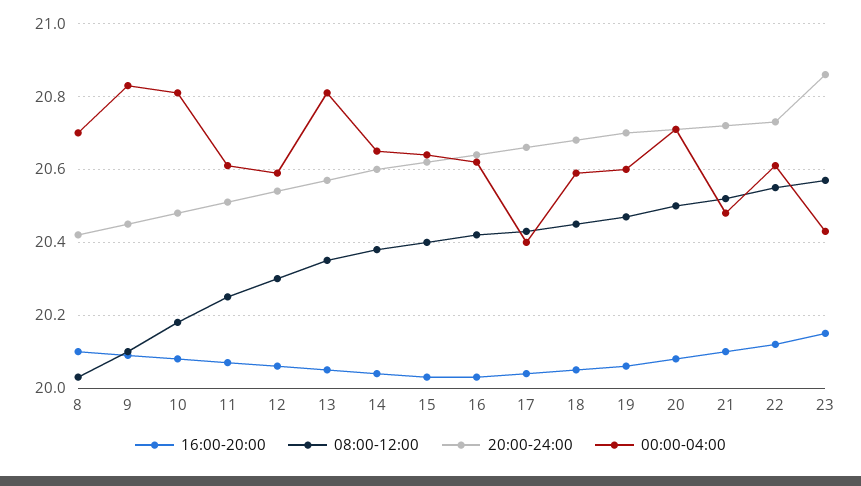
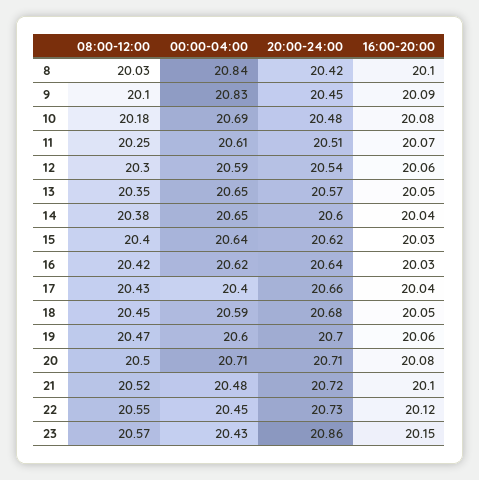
  {
    "16:00-20:00": {
      "8": 20.1,
      "9": 20.09,
      "10": 20.08,
      "11": 20.07,
      "12": 20.06,
      "13": 20.05,
      "14": 20.04,
      "15": 20.03,
      "16": 20.03,
      "17": 20.04,
      "18": 20.05,
      "19": 20.06,
      "20": 20.08,
      "21": 20.1,
      "22": 20.12,
      "23": 20.15
    },
    "08:00-12:00": {
      "8": 20.03,
      "9": 20.1,
      "10": 20.18,
      "11": 20.25,
      "12": 20.3,
      "13": 20.35,
      "14": 20.38,
      "15": 20.4,
      "16": 20.42,
      "17": 20.43,
      "18": 20.45,
      "19": 20.47,
      "20": 20.5,
      "21": 20.52,
      "22": 20.55,
      "23": 20.57
    },
    "20:00-24:00": {
      "8": 20.42,
      "9": 20.45,
      "10": 20.48,
      "11": 20.51,
      "12": 20.54,
      "13": 20.57,
      "14": 20.6,
      "15": 20.62,
      "16": 20.64,
      "17": 20.66,
      "18": 20.68,
      "19": 20.7,
      "20": 20.71,
      "21": 20.72,
      "22": 20.73,
      "23": 20.86
    },
    "00:00-04:00": {
-     "8": 20.7,
+     "8": 20.84,
      "9": 20.83,
-     "10": 20.8,
+     "10": 20.69,
      "11": 20.61,
      "12": 20.59,
-     "13": 20.8,
+     "13": 20.65,
      "14": 20.65,
      "15": 20.64,
      "16": 20.62,
      "17": 20.4,
      "18": 20.59,
      "19": 20.6,
      "20": 20.71,
      "21": 20.48,
-     "22": 20.6,
+     "22": 20.45,
      "23": 20.43
    }
  }

